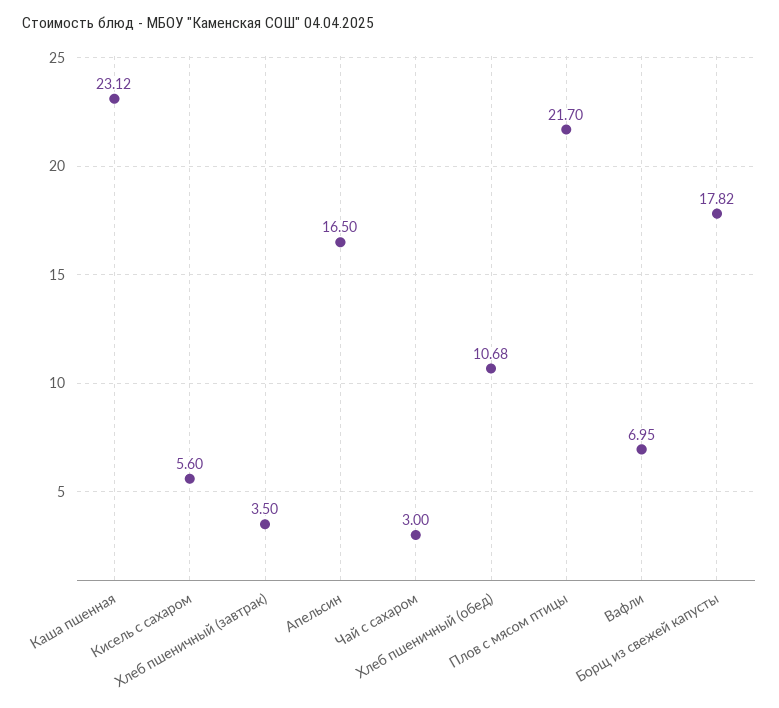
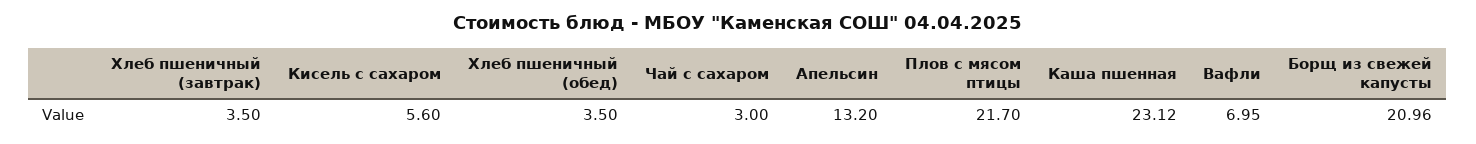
  {
    "Каша пшенная": 23.12,
    "Кисель с сахаром": 5.6,
    "Хлеб пшеничный (завтрак)": 3.5,
-   "Апельсин": 16.5,
+   "Апельсин": 13.2,
    "Чай с сахаром": 3,
-   "Хлеб пшеничный (обед)": 10.68,
+   "Хлеб пшеничный (обед)": 3.5,
    "Плов с мясом птицы": 21.7,
    "Вафли": 6.95,
-   "Борщ из свежей капусты": 17.82
+   "Борщ из свежей капусты": 20.96
  }

